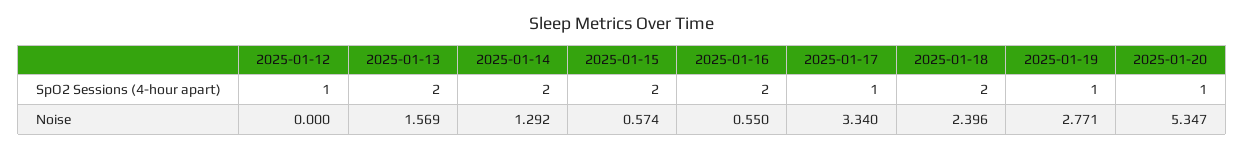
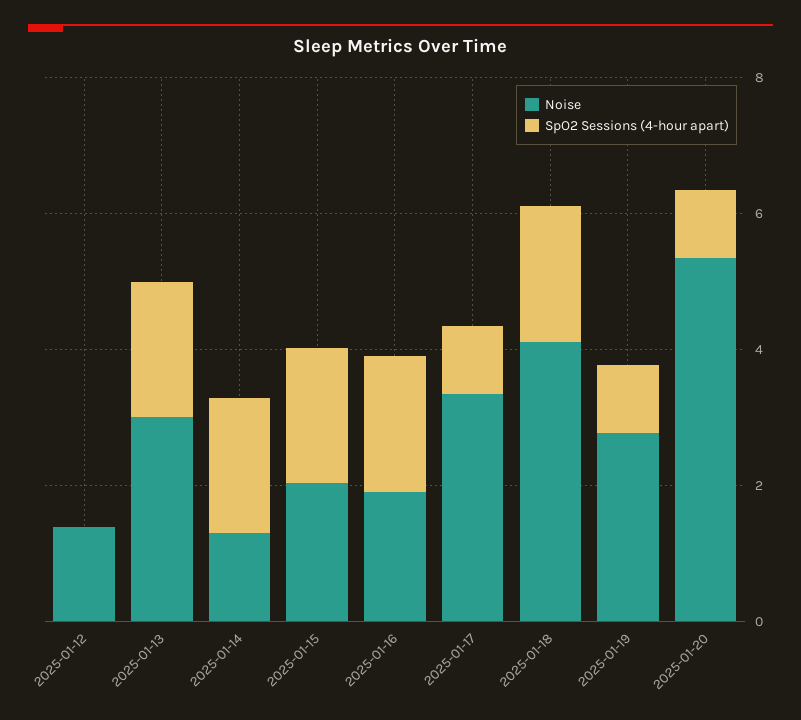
  {
    "SpO2 Sessions (4-hour apart)": {
-     "2025-01-12": 1,
+     "2025-01-12": 0,
      "2025-01-13": 2,
      "2025-01-14": 2,
      "2025-01-15": 2,
      "2025-01-16": 2,
      "2025-01-17": 1,
      "2025-01-18": 2,
      "2025-01-19": 1,
      "2025-01-20": 1
    },
    "Noise": {
-     "2025-01-12": 0,
+     "2025-01-12": 1.5,
-     "2025-01-13": 1.569,
+     "2025-01-13": 3,
      "2025-01-14": 1.292,
-     "2025-01-15": 0.574,
+     "2025-01-15": 2,
-     "2025-01-16": 0.55,
+     "2025-01-16": 2,
      "2025-01-17": 3.34,
-     "2025-01-18": 2.396,
+     "2025-01-18": 4,
      "2025-01-19": 2.771,
      "2025-01-20": 5.347
    }
  }

